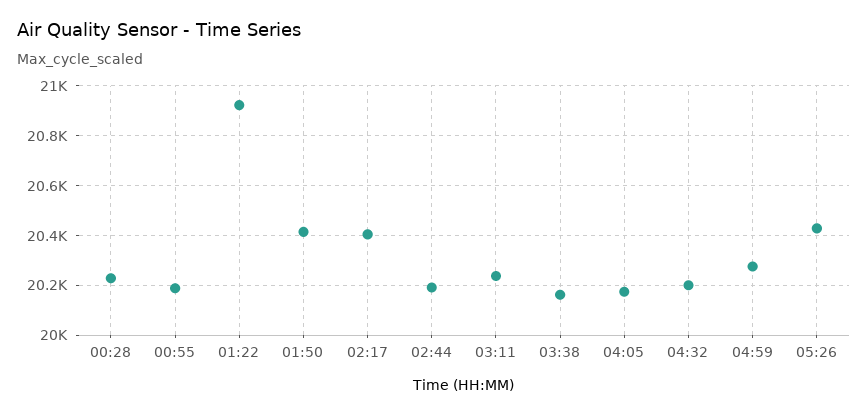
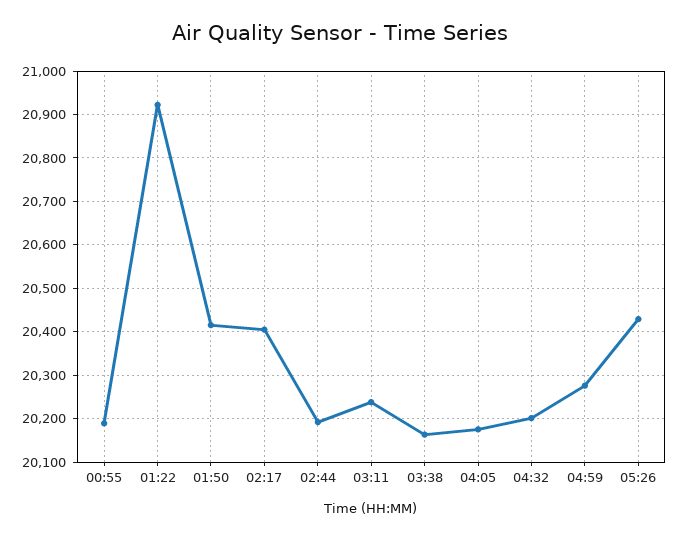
  {
-   "00:28": 20225,
    "00:55": 20180,
    "01:22": 20920,
    "01:50": 20420,
    "02:17": 20400,
    "02:44": 20200,
    "03:11": 20240,
    "03:38": 20160,
    "04:05": 20180,
    "04:32": 20200,
    "04:59": 20280,
    "05:26": 20420
  }

